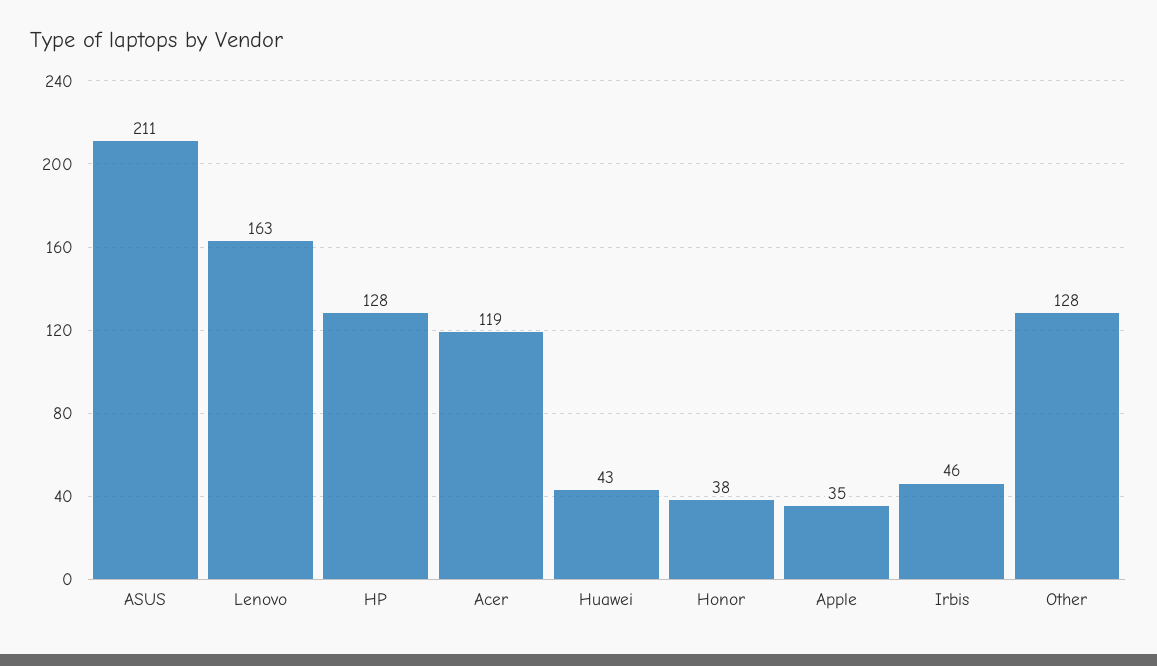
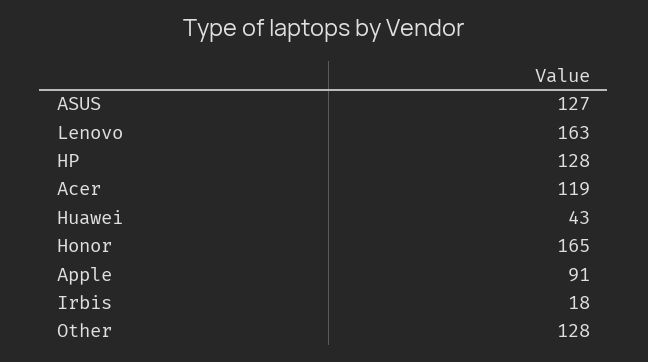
  {
-   "ASUS": 211,
+   "ASUS": 127,
    "Lenovo": 163,
    "HP": 128,
    "Acer": 119,
    "Huawei": 43,
-   "Honor": 38,
+   "Honor": 165,
-   "Apple": 35,
+   "Apple": 91,
-   "Irbis": 46,
+   "Irbis": 18,
    "Other": 128
  }

